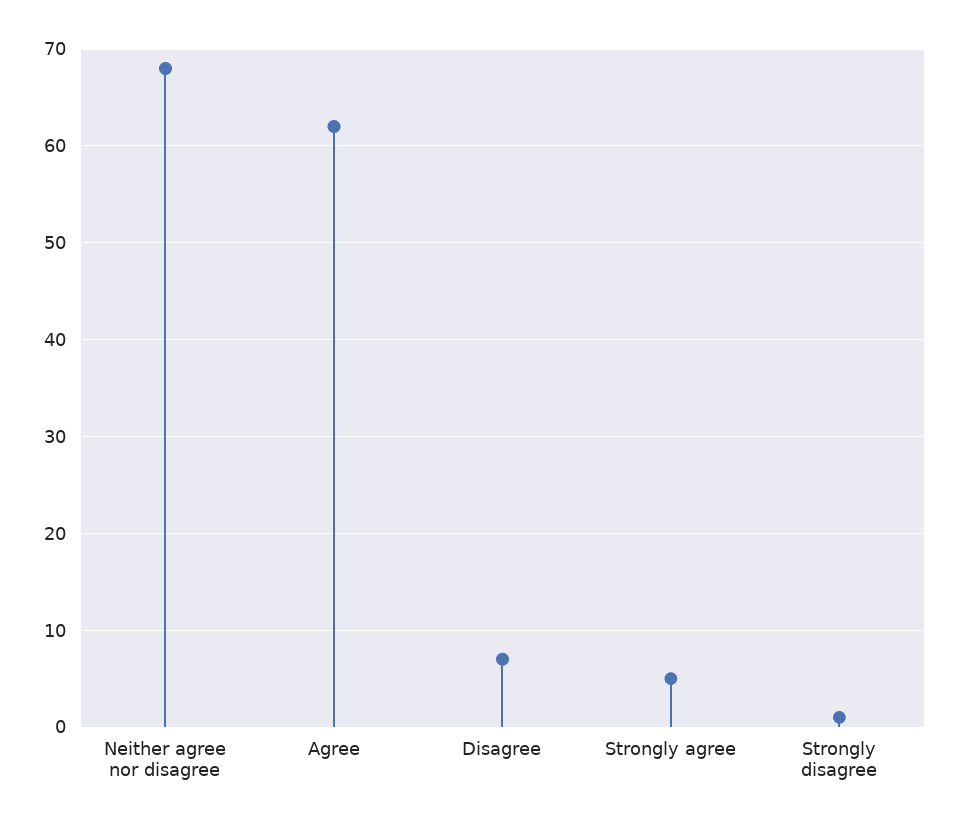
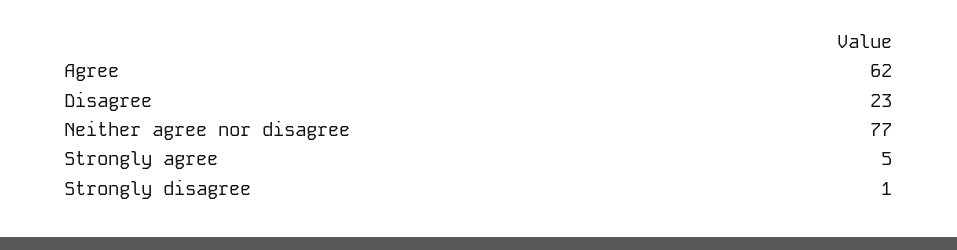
  {
-   "Neither agree nor disagree": 68,
+   "Neither agree nor disagree": 77,
    "Agree": 62,
-   "Disagree": 7,
+   "Disagree": 23,
    "Strongly agree": 5,
    "Strongly disagree": 1
  }

